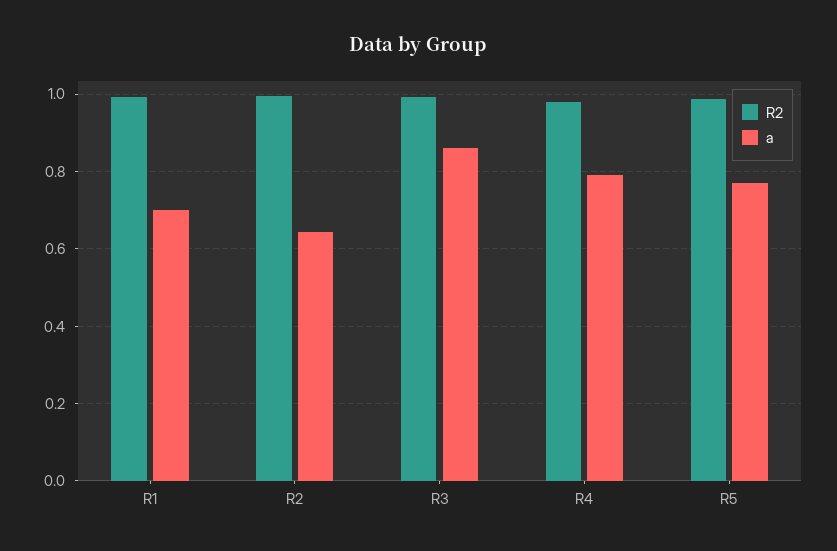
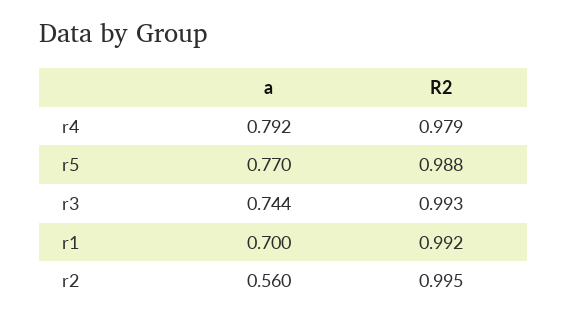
  {
    "R2": {
      "R1": 0.992,
      "R2": 0.995,
      "R3": 0.993,
      "R4": 0.979,
      "R5": 0.988
    },
    "a": {
      "R1": 0.7,
-     "R2": 0.64,
+     "R2": 0.56,
-     "R3": 0.86,
+     "R3": 0.744,
      "R4": 0.792,
      "R5": 0.77
    }
  }

